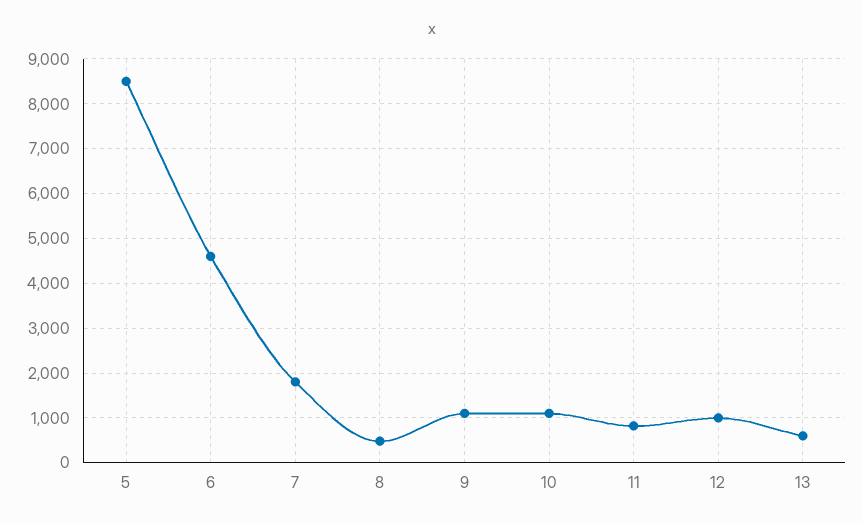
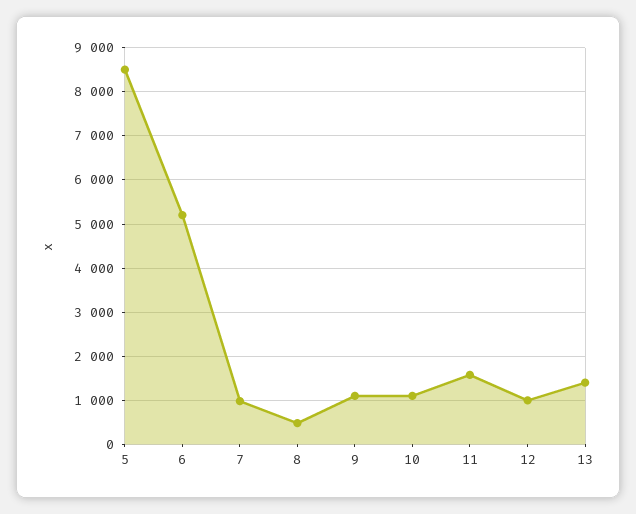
  {
    "5": 8600,
-   "6": 4600,
+   "6": 5200,
-   "7": 1800,
+   "7": 1000,
    "8": 400,
    "9": 1200,
    "10": 1200,
-   "11": 800,
+   "11": 1600,
    "12": 1000,
-   "13": 600
+   "13": 1400
  }

